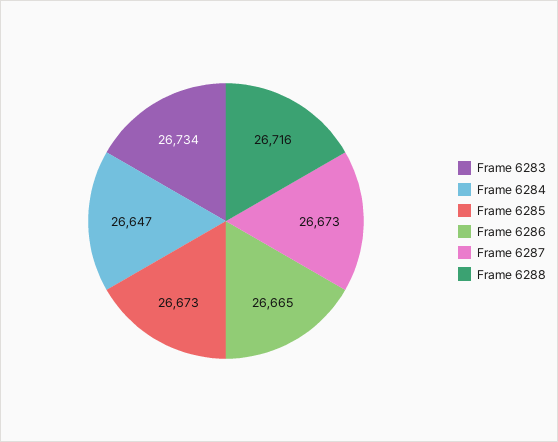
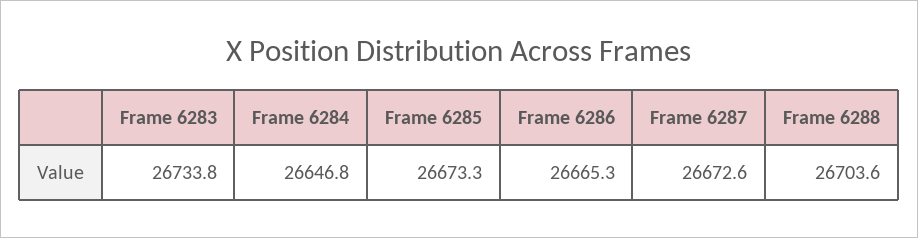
  {
    "Frame 6283": 26733.8,
    "Frame 6284": 26646.8,
    "Frame 6285": 26673.3,
    "Frame 6286": 26665.3,
    "Frame 6287": 26672.6,
-   "Frame 6288": 26716
+   "Frame 6288": 26703.6
  }

